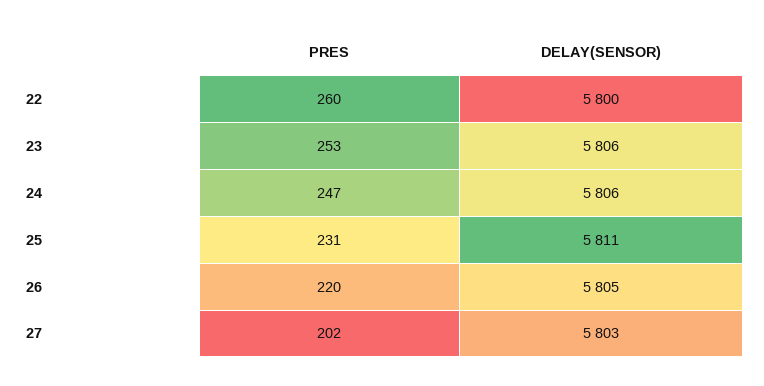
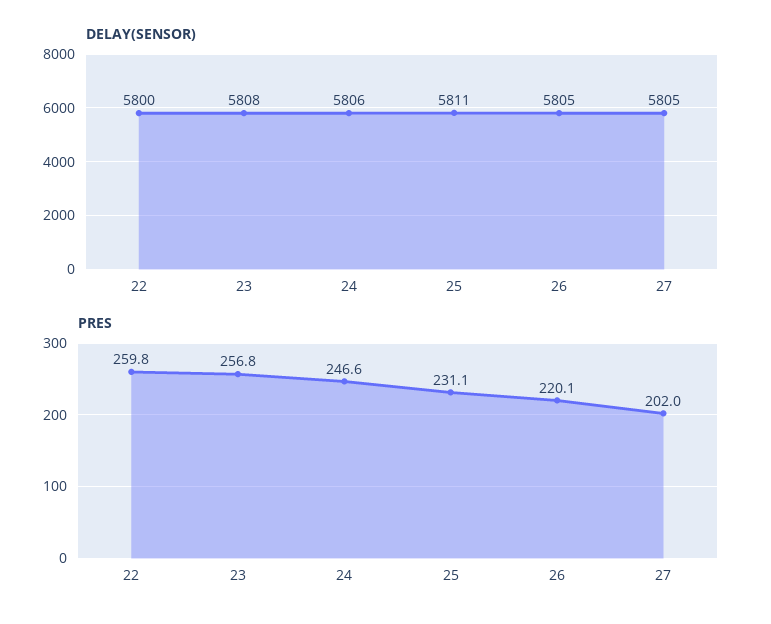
  {
    "PRES": {
      "22": 259.8,
-     "23": 253,
+     "23": 256.8,
      "24": 246.6,
      "25": 231.1,
      "26": 220.1,
      "27": 202
    },
    "DELAY(SENSOR)": {
      "22": 5800,
-     "23": 5806,
+     "23": 5808,
      "24": 5806,
      "25": 5811,
      "26": 5805,
-     "27": 5803
+     "27": 5805
    }
  }

